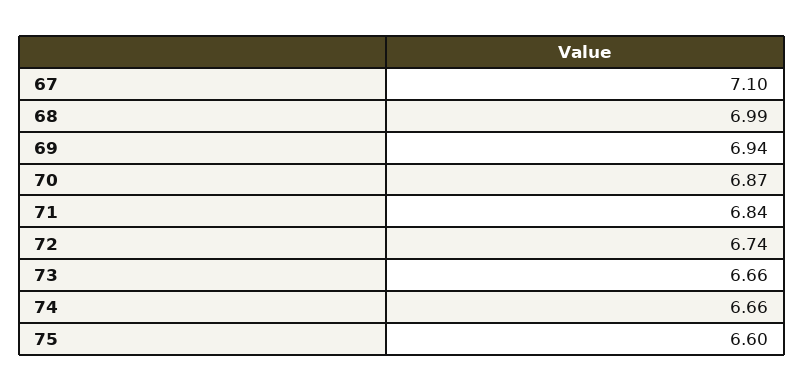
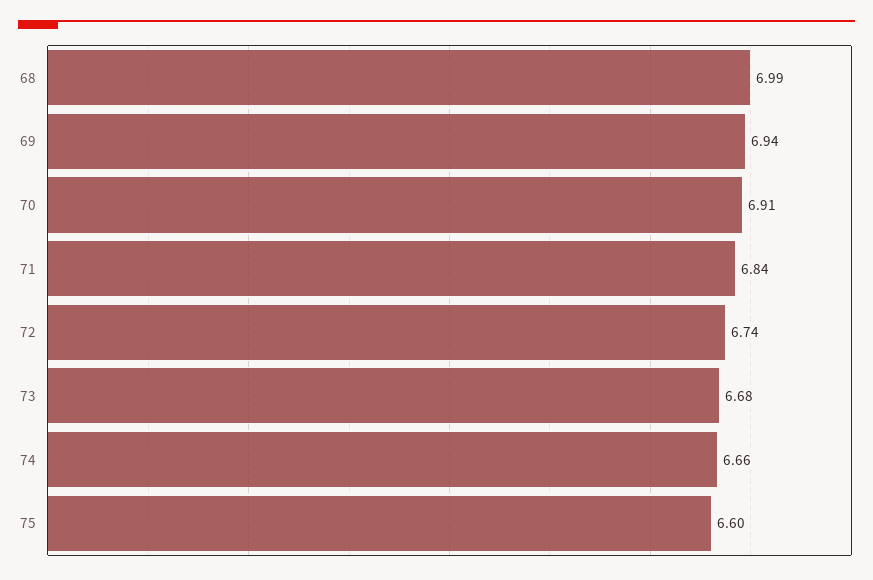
  {
-   "67": 7.1,
    "68": 6.99,
    "69": 6.94,
-   "70": 6.87,
+   "70": 6.91,
    "71": 6.84,
    "72": 6.74,
-   "73": 6.66,
+   "73": 6.68,
    "74": 6.66,
    "75": 6.6
  }

